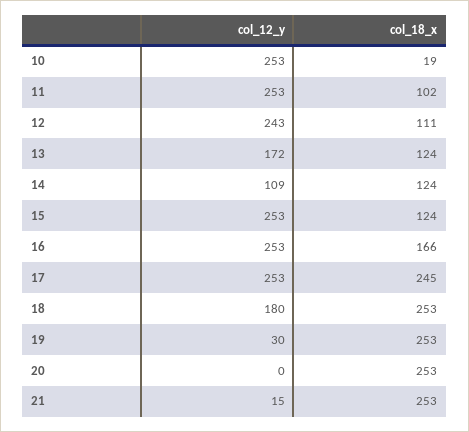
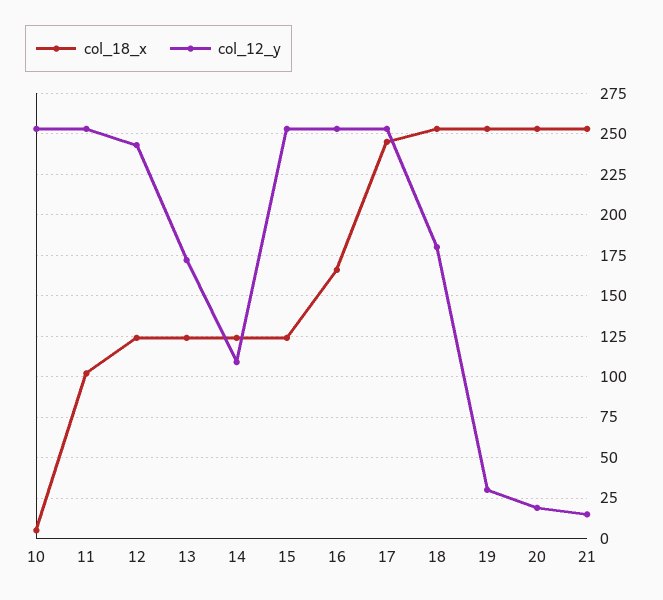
  {
    "col_12_y": {
      "10": 253,
      "11": 253,
      "12": 243,
      "13": 172,
      "14": 109,
      "15": 253,
      "16": 253,
      "17": 253,
      "18": 180,
      "19": 30,
-     "20": 0,
+     "20": 20,
      "21": 15
    },
    "col_18_x": {
-     "10": 19,
+     "10": 5,
      "11": 102,
-     "12": 111,
+     "12": 125,
      "13": 124,
      "14": 124,
      "15": 124,
      "16": 166,
      "17": 245,
      "18": 253,
      "19": 253,
      "20": 253,
      "21": 253
    }
  }

